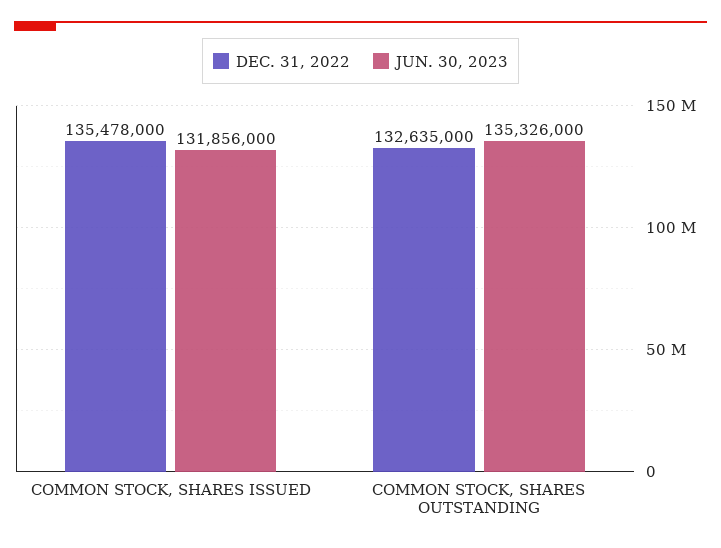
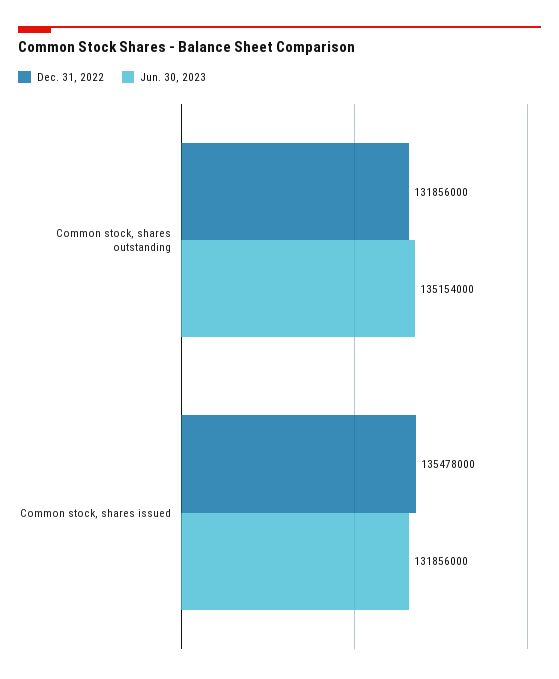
  {
    "DEC. 31, 2022": {
      "COMMON STOCK, SHARES ISSUED": 135478000,
-     "COMMON STOCK, SHARES OUTSTANDING": 132635000
+     "COMMON STOCK, SHARES OUTSTANDING": 131856000
    },
    "JUN. 30, 2023": {
      "COMMON STOCK, SHARES ISSUED": 131856000,
-     "COMMON STOCK, SHARES OUTSTANDING": 135326000
+     "COMMON STOCK, SHARES OUTSTANDING": 135154000
    }
  }

